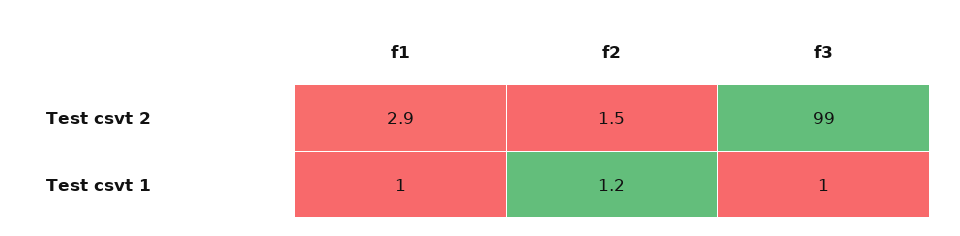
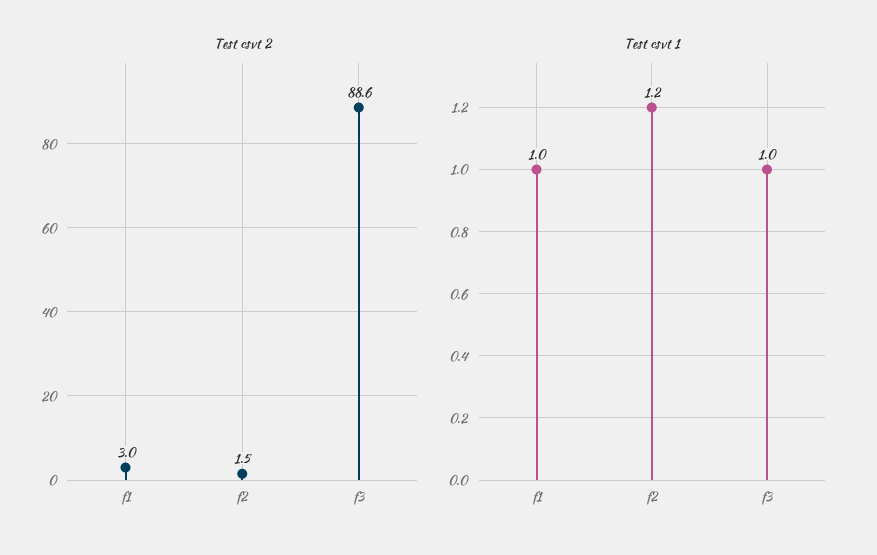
  {
    "Test csvt 2": {
-     "f1": 2.9,
+     "f1": 3,
      "f2": 1.5,
-     "f3": 99
+     "f3": 88.6
    },
    "Test csvt 1": {
      "f1": 1,
      "f2": 1.2,
      "f3": 1
    }
  }

